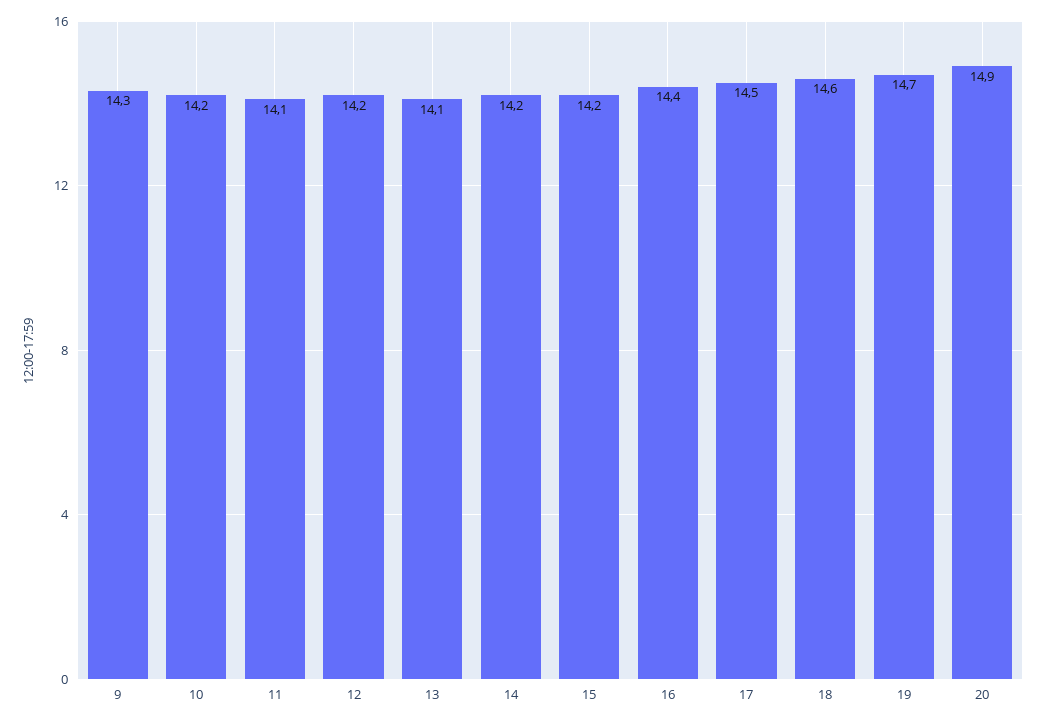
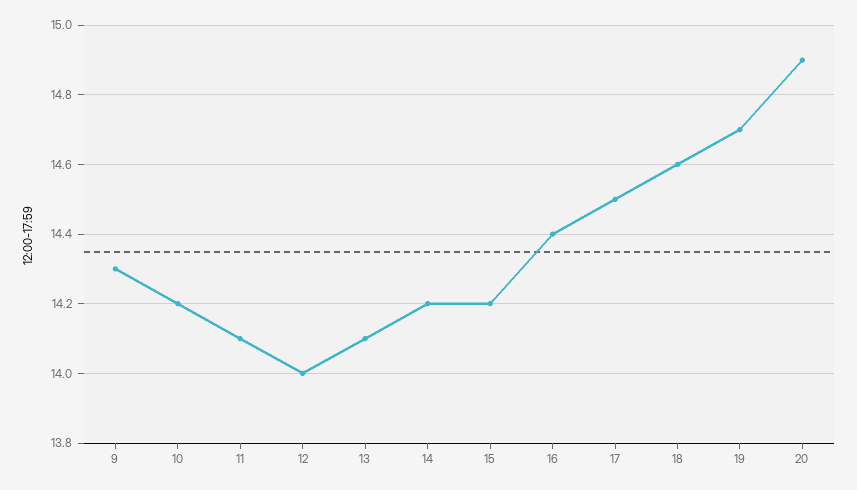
  {
    "9": 14.3,
    "10": 14.2,
    "11": 14.1,
-   "12": 14.2,
+   "12": 14,
    "13": 14.1,
    "14": 14.2,
    "15": 14.2,
    "16": 14.4,
    "17": 14.5,
    "18": 14.6,
    "19": 14.7,
    "20": 14.9
  }

